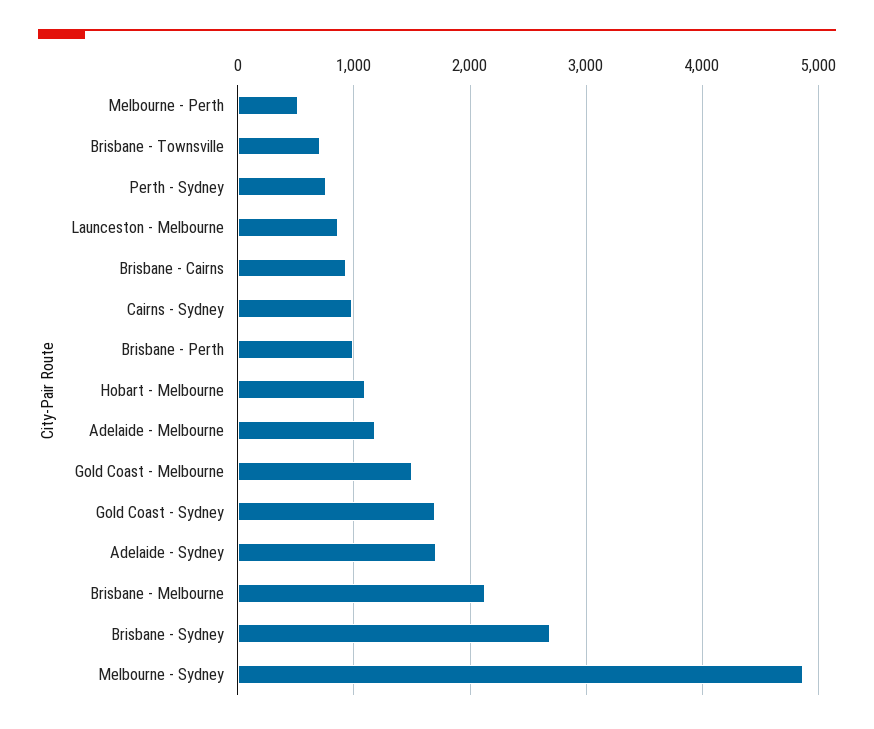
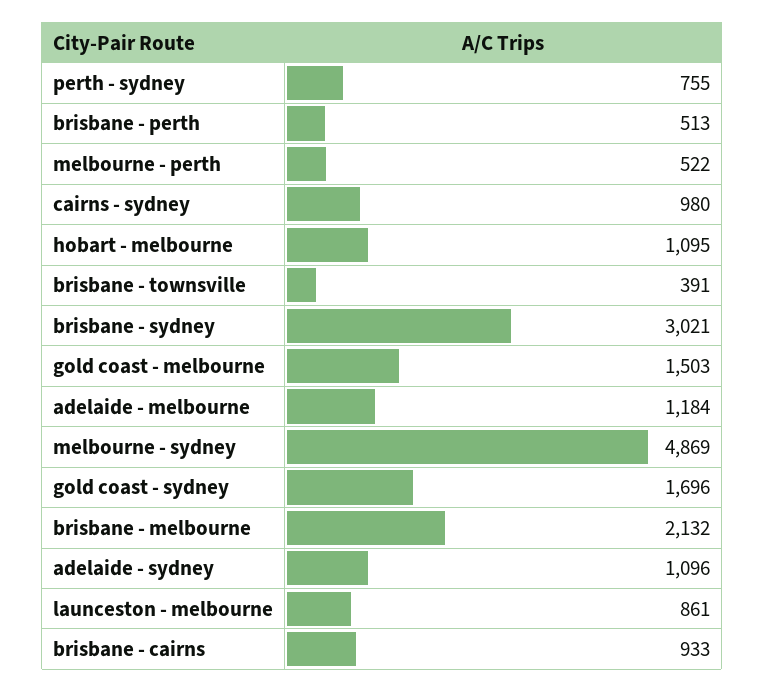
  {
    "Melbourne - Perth": 522,
-   "Brisbane - Townsville": 700,
+   "Brisbane - Townsville": 391,
    "Perth - Sydney": 755,
    "Launceston - Melbourne": 861,
    "Brisbane - Cairns": 933,
    "Cairns - Sydney": 980,
-   "Brisbane - Perth": 1000,
+   "Brisbane - Perth": 513,
    "Hobart - Melbourne": 1095,
    "Adelaide - Melbourne": 1184,
    "Gold Coast - Melbourne": 1503,
    "Gold Coast - Sydney": 1696,
-   "Adelaide - Sydney": 1700,
+   "Adelaide - Sydney": 1096,
    "Brisbane - Melbourne": 2132,
-   "Brisbane - Sydney": 2700,
+   "Brisbane - Sydney": 3021,
    "Melbourne - Sydney": 4869
  }

